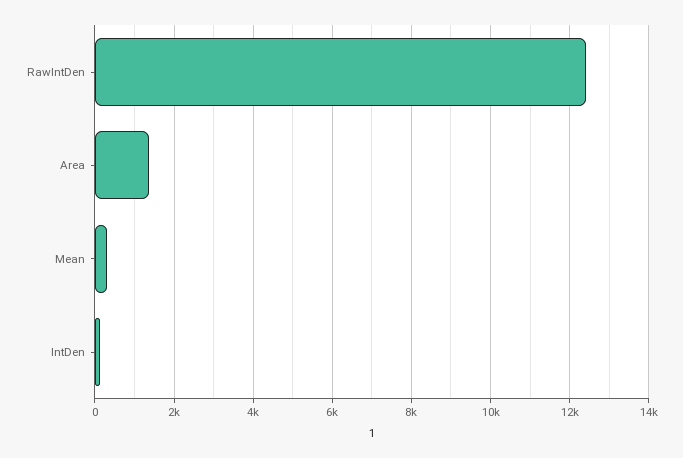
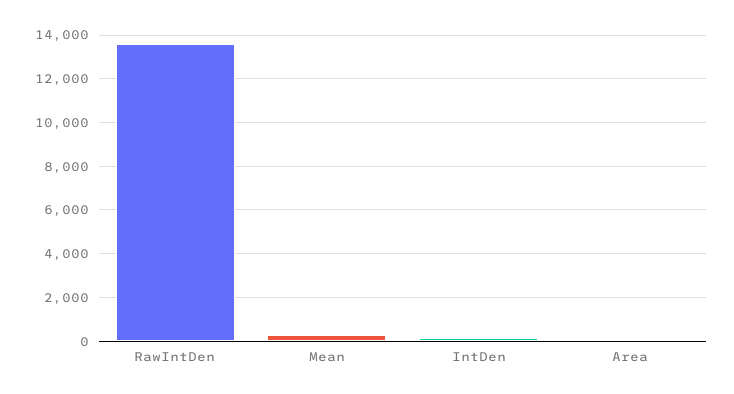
  {
-   "RawIntDen": 12400,
+   "RawIntDen": 13500,
-   "Area": 1400,
+   "Area": 0,
    "Mean": 200,
    "IntDen": 200
  }

